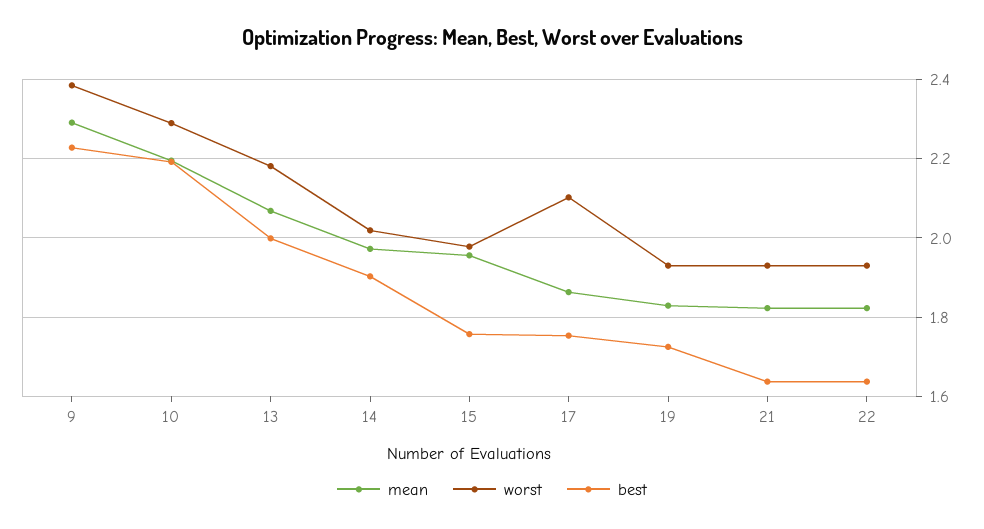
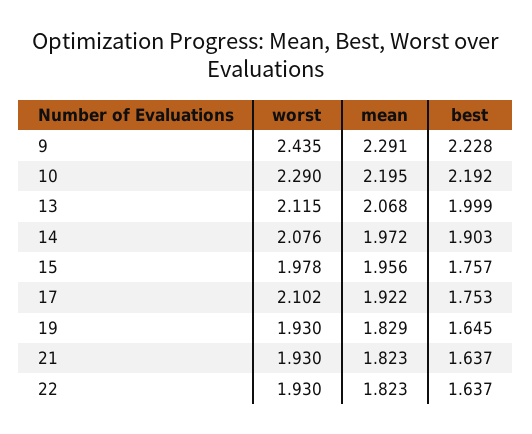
  {
    "mean": {
      "9": 2.291,
      "10": 2.195,
      "13": 2.068,
      "14": 1.972,
      "15": 1.956,
-     "17": 1.86,
+     "17": 1.922,
      "19": 1.829,
      "21": 1.823,
      "22": 1.823
    },
    "worst": {
-     "9": 2.38,
+     "9": 2.435,
      "10": 2.29,
-     "13": 2.18,
+     "13": 2.115,
-     "14": 2.02,
+     "14": 2.076,
      "15": 1.978,
      "17": 2.102,
      "19": 1.93,
      "21": 1.93,
      "22": 1.93
    },
    "best": {
      "9": 2.228,
      "10": 2.192,
      "13": 1.999,
      "14": 1.903,
      "15": 1.757,
      "17": 1.753,
-     "19": 1.72,
+     "19": 1.645,
      "21": 1.637,
      "22": 1.637
    }
  }

